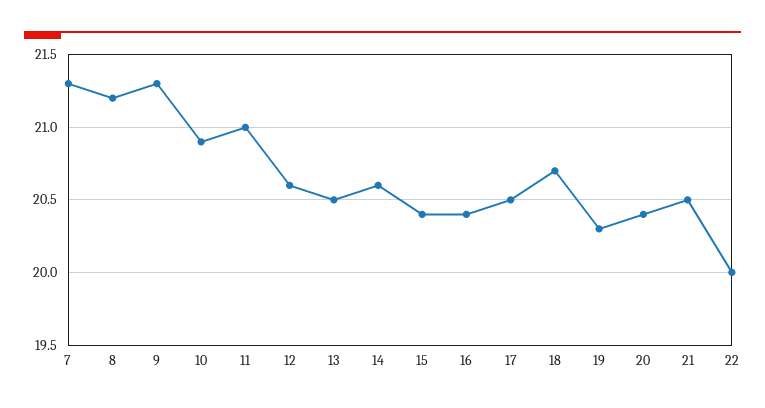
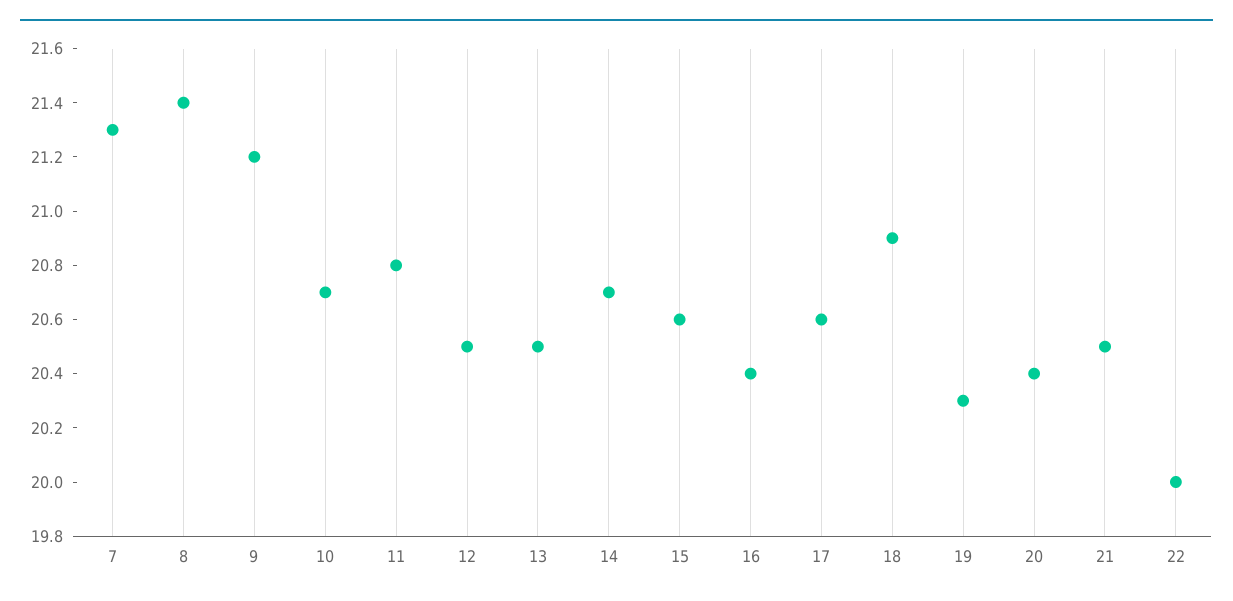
  {
    "7": 21.3,
-   "8": 21.2,
+   "8": 21.4,
-   "9": 21.3,
+   "9": 21.2,
-   "10": 20.9,
+   "10": 20.7,
-   "11": 21,
+   "11": 20.8,
-   "12": 20.6,
+   "12": 20.5,
    "13": 20.5,
-   "14": 20.6,
+   "14": 20.7,
-   "15": 20.4,
+   "15": 20.6,
    "16": 20.4,
-   "17": 20.5,
+   "17": 20.6,
-   "18": 20.7,
+   "18": 20.9,
    "19": 20.3,
    "20": 20.4,
    "21": 20.5,
    "22": 20
  }

